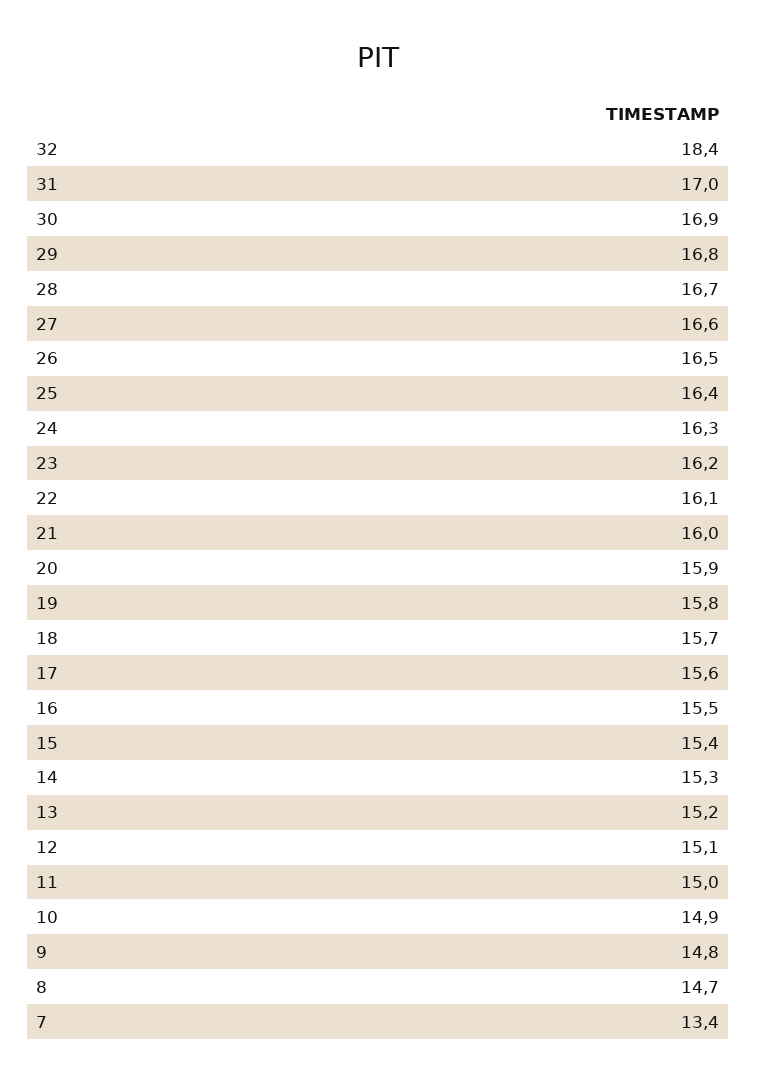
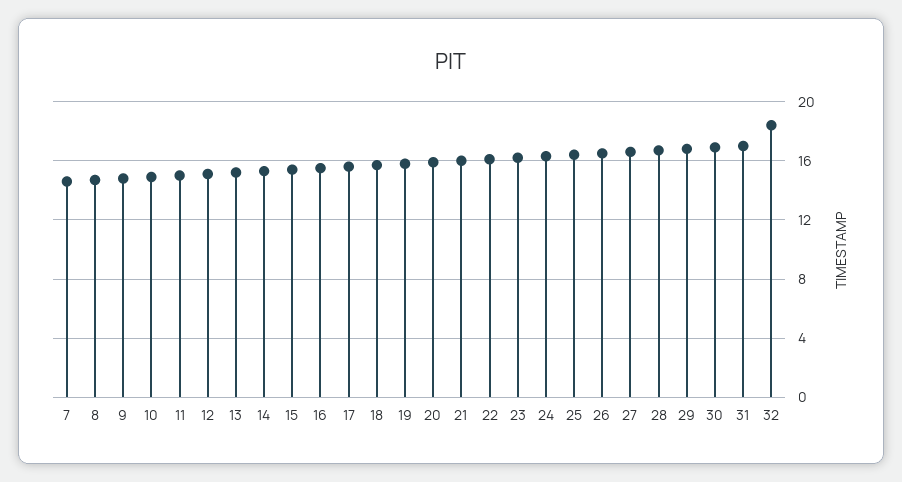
  {
    "32": 18.4,
    "31": 17,
    "30": 16.9,
    "29": 16.8,
    "28": 16.7,
    "27": 16.6,
    "26": 16.5,
    "25": 16.4,
    "24": 16.3,
    "23": 16.2,
    "22": 16.1,
    "21": 16,
    "20": 15.9,
    "19": 15.8,
    "18": 15.7,
    "17": 15.6,
    "16": 15.5,
    "15": 15.4,
    "14": 15.3,
    "13": 15.2,
    "12": 15.1,
    "11": 15,
    "10": 14.9,
    "9": 14.8,
    "8": 14.7,
-   "7": 13.4
+   "7": 14.5
  }

